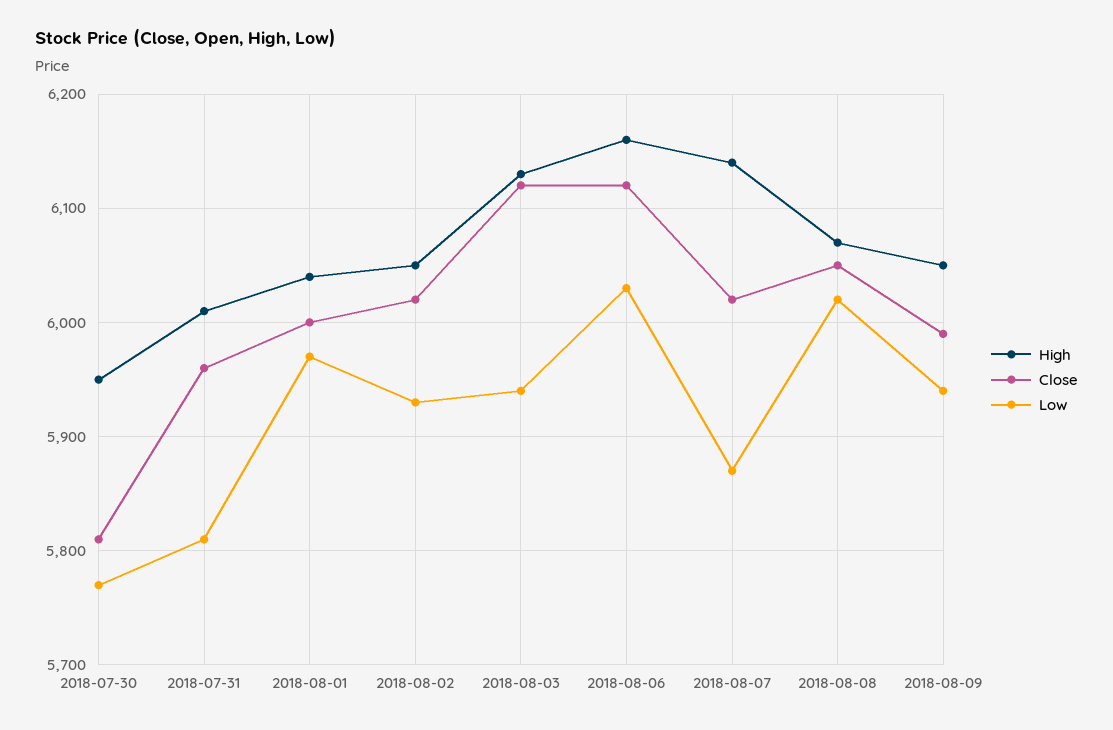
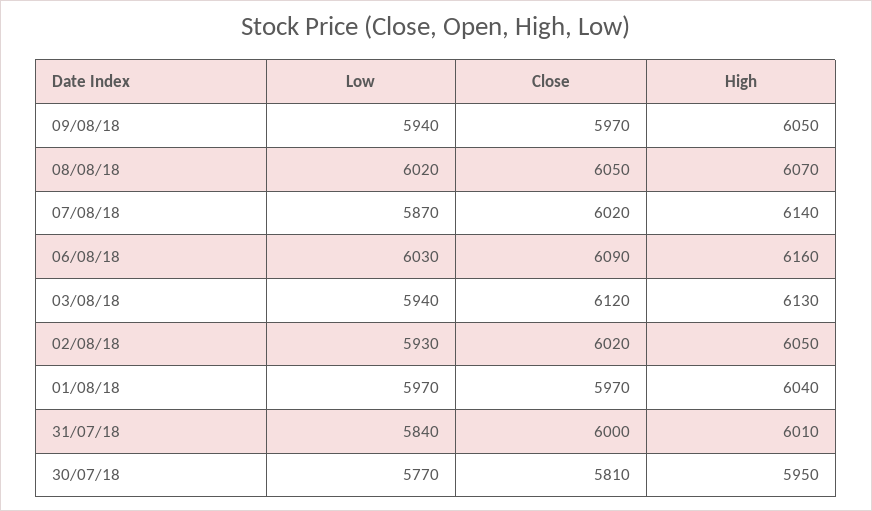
  {
    "High": {
      "2018-07-30": 5950,
      "2018-07-31": 6010,
      "2018-08-01": 6040,
      "2018-08-02": 6050,
      "2018-08-03": 6130,
      "2018-08-06": 6160,
      "2018-08-07": 6140,
      "2018-08-08": 6070,
      "2018-08-09": 6050
    },
    "Close": {
      "2018-07-30": 5810,
-     "2018-07-31": 5960,
+     "2018-07-31": 6000,
-     "2018-08-01": 6000,
+     "2018-08-01": 5970,
      "2018-08-02": 6020,
      "2018-08-03": 6120,
-     "2018-08-06": 6120,
+     "2018-08-06": 6090,
      "2018-08-07": 6020,
      "2018-08-08": 6050,
-     "2018-08-09": 5990
+     "2018-08-09": 5970
    },
    "Low": {
      "2018-07-30": 5770,
-     "2018-07-31": 5810,
+     "2018-07-31": 5840,
      "2018-08-01": 5970,
      "2018-08-02": 5930,
      "2018-08-03": 5940,
      "2018-08-06": 6030,
      "2018-08-07": 5870,
      "2018-08-08": 6020,
      "2018-08-09": 5940
    }
  }

